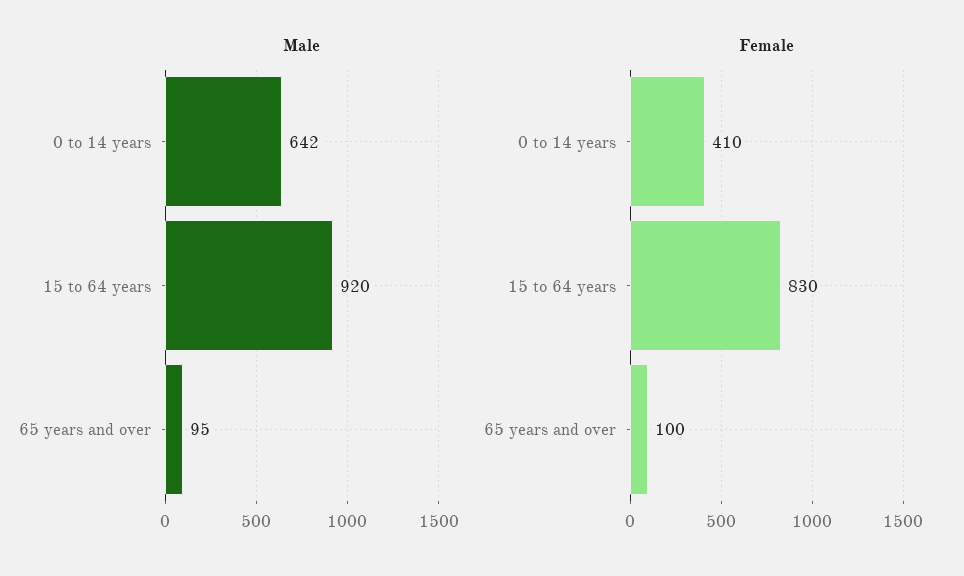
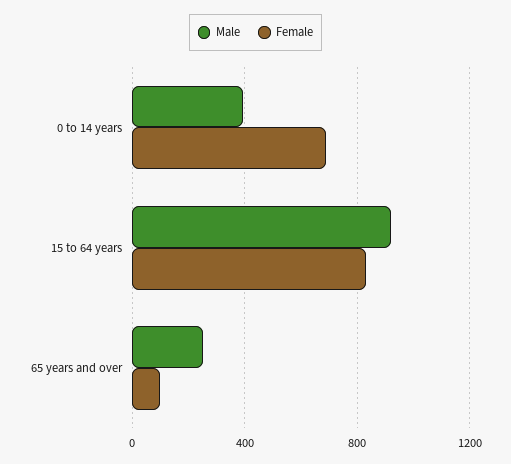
  {
    "Male": {
-     "0 to 14 years": 642,
+     "0 to 14 years": 400,
      "15 to 64 years": 920,
-     "65 years and over": 95
+     "65 years and over": 250
    },
    "Female": {
-     "0 to 14 years": 410,
+     "0 to 14 years": 700,
      "15 to 64 years": 830,
      "65 years and over": 100
    }
  }

